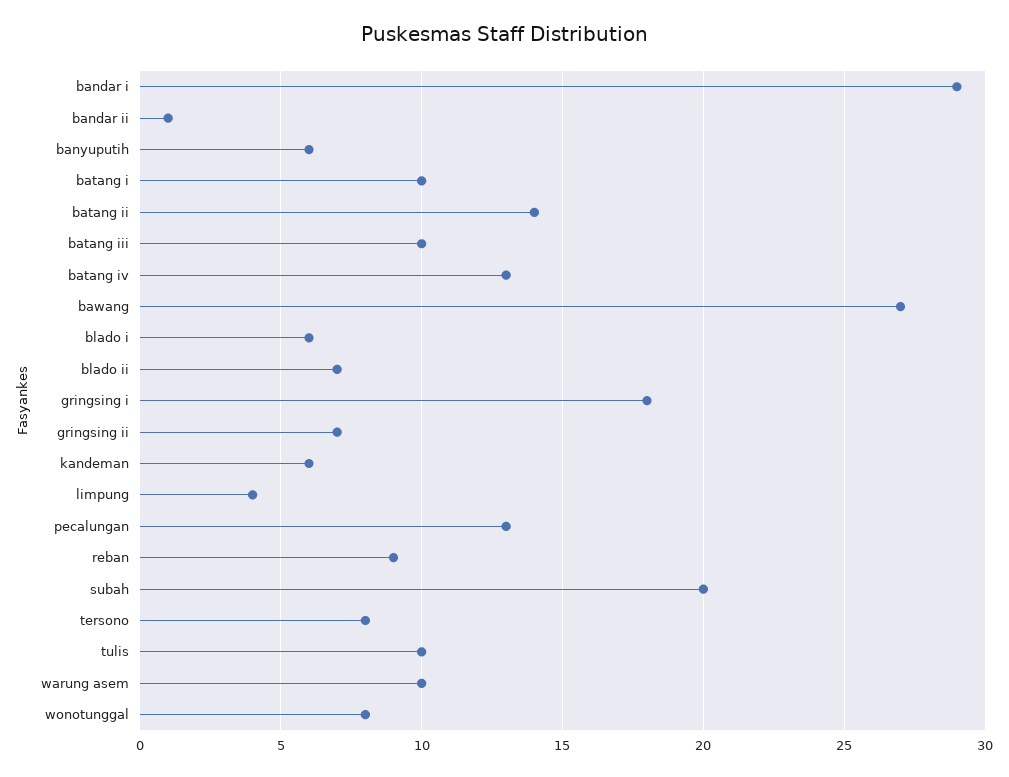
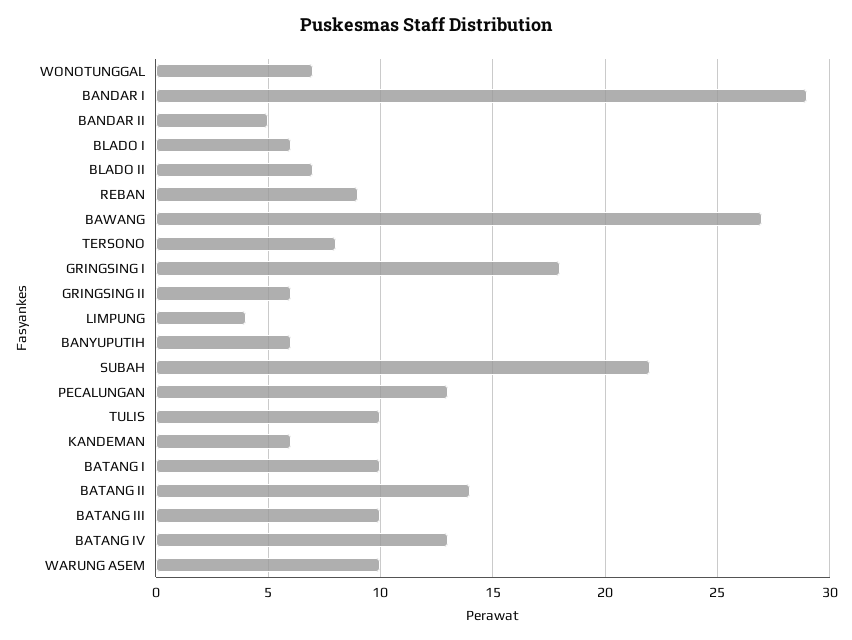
  {
    "bandar i": 29,
-   "bandar ii": 1,
+   "bandar ii": 5,
    "banyuputih": 6,
    "batang i": 10,
    "batang ii": 14,
    "batang iii": 10,
    "batang iv": 13,
    "bawang": 27,
    "blado i": 6,
    "blado ii": 7,
    "gringsing i": 18,
-   "gringsing ii": 7,
+   "gringsing ii": 6,
    "kandeman": 6,
    "limpung": 4,
    "pecalungan": 13,
    "reban": 9,
-   "subah": 20,
+   "subah": 22,
    "tersono": 8,
    "tulis": 10,
    "warung asem": 10,
-   "wonotunggal": 8
+   "wonotunggal": 7
  }

